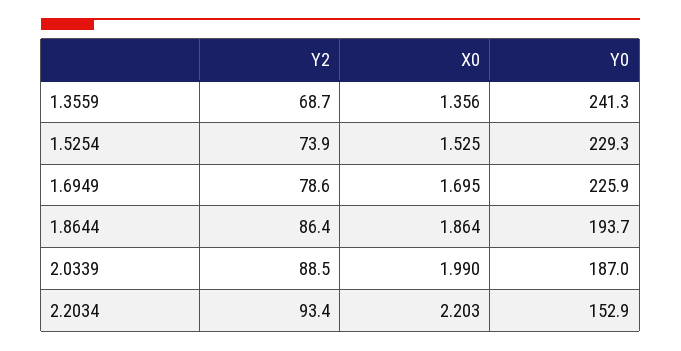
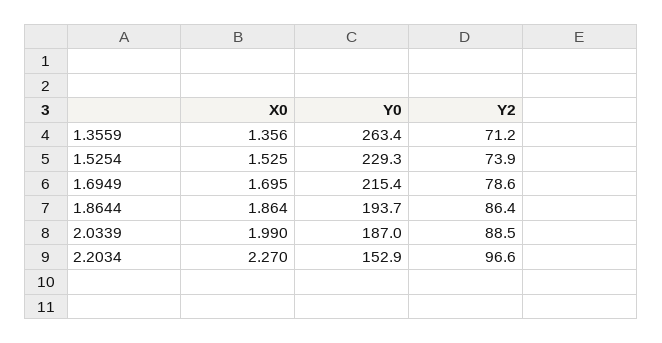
  {
    "Y2": {
-     "1.3559": 68.7,
+     "1.3559": 71.2,
      "1.5254": 73.9,
      "1.6949": 78.6,
      "1.8644": 86.4,
      "2.0339": 88.5,
-     "2.2034": 93.4
+     "2.2034": 96.6
    },
    "X0": {
      "1.3559": 1.356,
      "1.5254": 1.525,
      "1.6949": 1.695,
      "1.8644": 1.864,
      "2.0339": 1.99,
-     "2.2034": 2.203
+     "2.2034": 2.27
    },
    "Y0": {
-     "1.3559": 241.3,
+     "1.3559": 263.4,
      "1.5254": 229.3,
-     "1.6949": 225.9,
+     "1.6949": 215.4,
      "1.8644": 193.7,
      "2.0339": 187,
      "2.2034": 152.9
    }
  }

